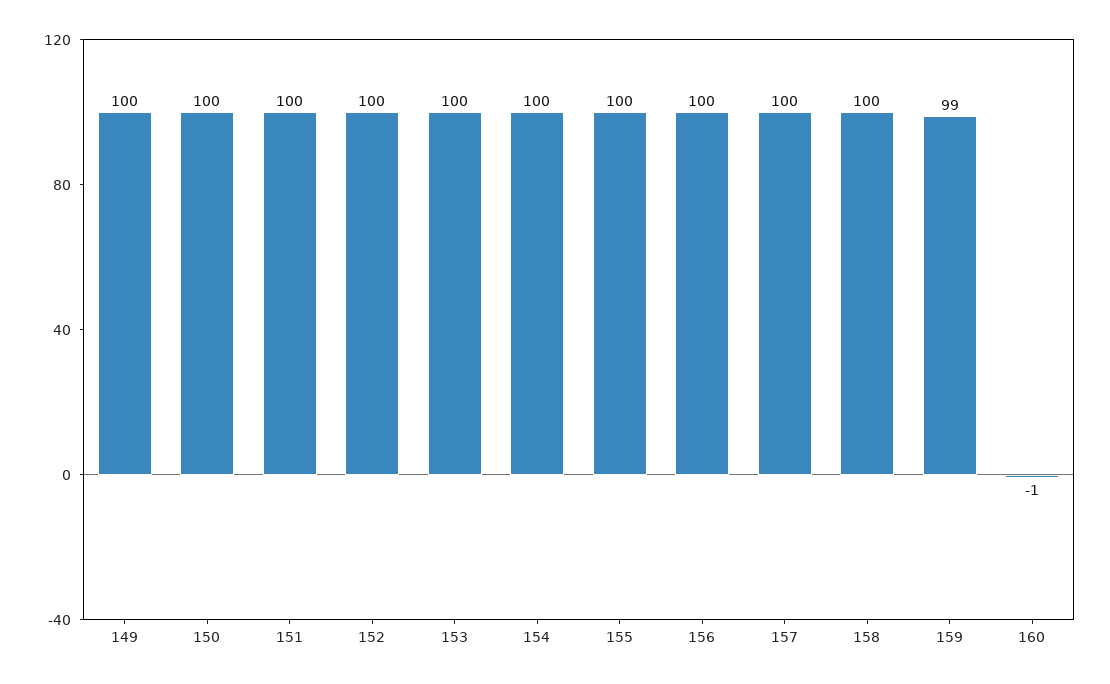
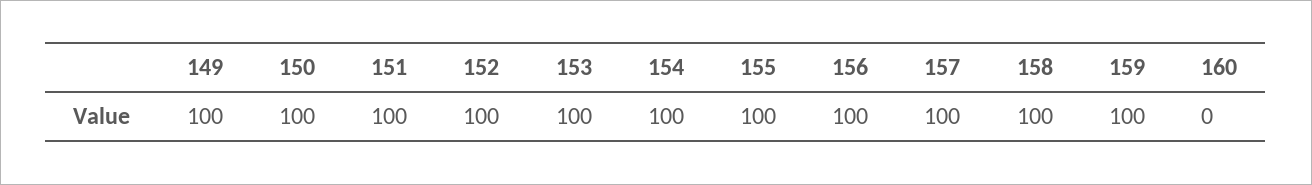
  {
    "149": 100,
    "150": 100,
    "151": 100,
    "152": 100,
    "153": 100,
    "154": 100,
    "155": 100,
    "156": 100,
    "157": 100,
    "158": 100,
-   "159": 99,
+   "159": 100,
-   "160": -1
+   "160": 0
  }

